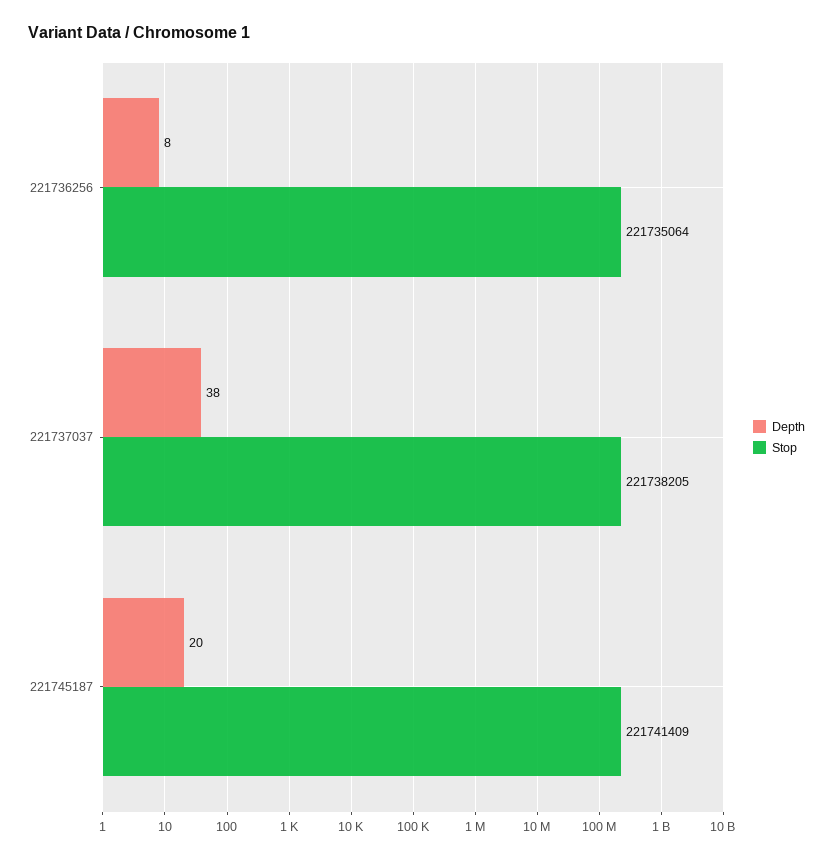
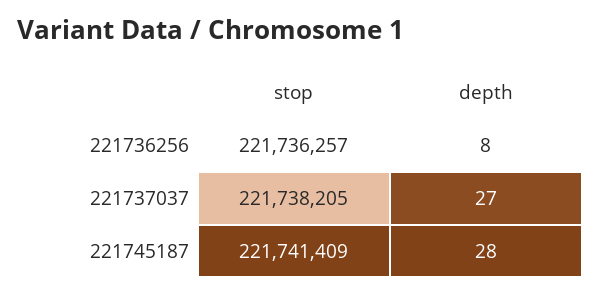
  {
    "Depth": {
      "221736256": 8,
-     "221737037": 38,
+     "221737037": 27,
-     "221745187": 20
+     "221745187": 28
    },
    "Stop": {
-     "221736256": 221735064,
+     "221736256": 221736257,
      "221737037": 221738205,
      "221745187": 221741409
    }
  }

